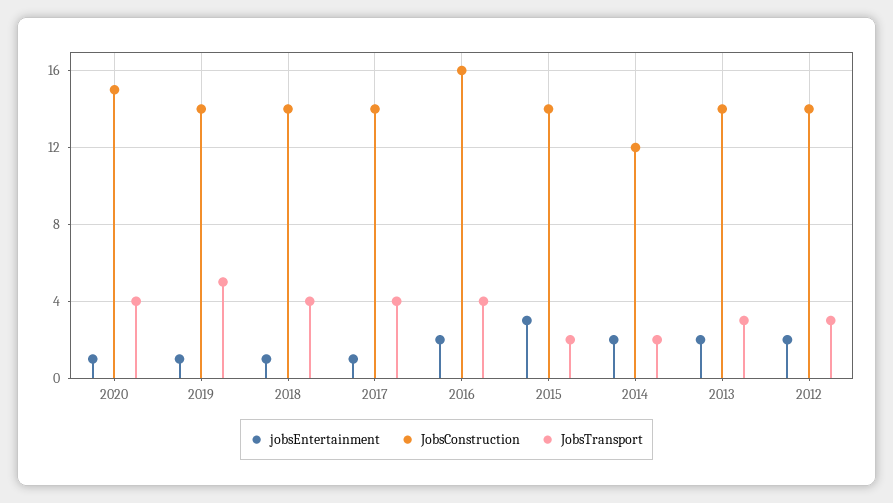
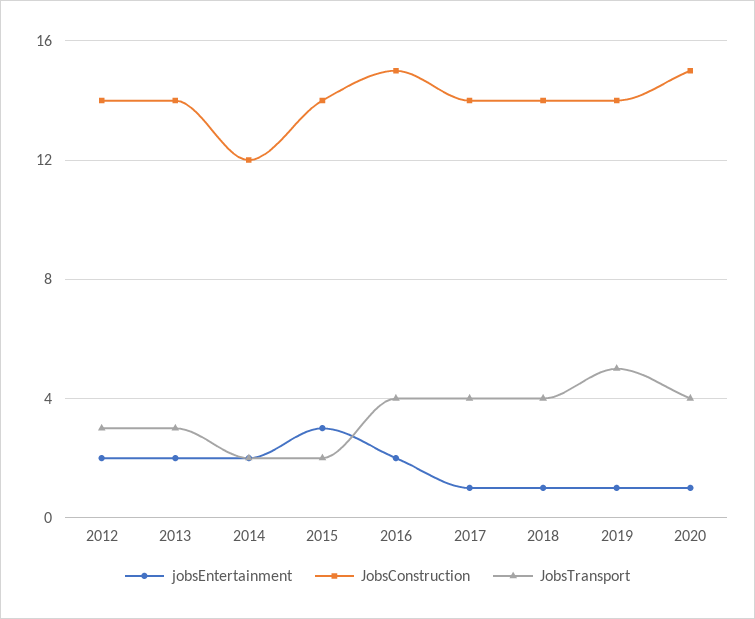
  {
    "jobsEntertainment": {
      "2020": 1,
      "2019": 1,
      "2018": 1,
      "2017": 1,
      "2016": 2,
      "2015": 3,
      "2014": 2,
      "2013": 2,
      "2012": 2
    },
    "JobsConstruction": {
      "2020": 15,
      "2019": 14,
      "2018": 14,
      "2017": 14,
-     "2016": 16,
+     "2016": 15,
      "2015": 14,
      "2014": 12,
      "2013": 14,
      "2012": 14
    },
    "JobsTransport": {
      "2020": 4,
      "2019": 5,
      "2018": 4,
      "2017": 4,
      "2016": 4,
      "2015": 2,
      "2014": 2,
      "2013": 3,
      "2012": 3
    }
  }

